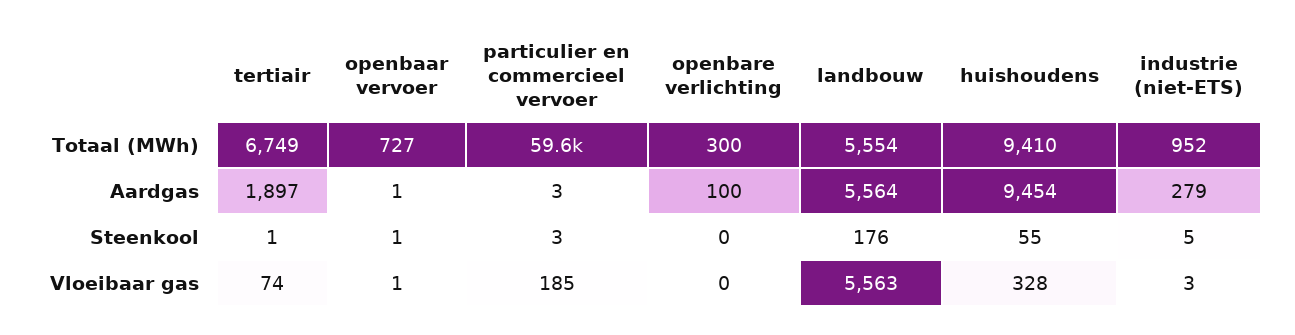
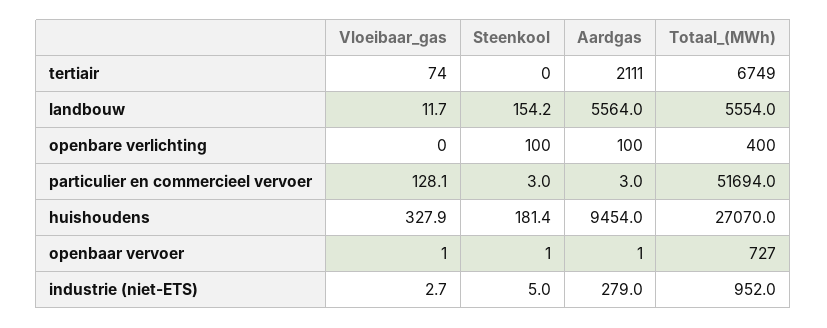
  {
    "tertiair": {
      "Totaal (MWh)": 6749,
-     "Aardgas": 1897,
+     "Aardgas": 2111,
-     "Steenkool": 1,
+     "Steenkool": 0,
      "Vloeibaar gas": 74
    },
    "openbaar vervoer": {
      "Totaal (MWh)": 727,
      "Aardgas": 1,
      "Steenkool": 1,
      "Vloeibaar gas": 1
    },
    "particulier en commercieel vervoer": {
-     "Totaal (MWh)": 59600,
+     "Totaal (MWh)": 51694,
      "Aardgas": 3,
      "Steenkool": 3,
-     "Vloeibaar gas": 185
+     "Vloeibaar gas": 128.1
    },
    "openbare verlichting": {
-     "Totaal (MWh)": 300,
+     "Totaal (MWh)": 400,
      "Aardgas": 100,
-     "Steenkool": 0,
+     "Steenkool": 100,
      "Vloeibaar gas": 0
    },
    "landbouw": {
      "Totaal (MWh)": 5554,
      "Aardgas": 5564,
-     "Steenkool": 176,
+     "Steenkool": 154.2,
-     "Vloeibaar gas": 5563
+     "Vloeibaar gas": 11.7
    },
    "huishoudens": {
-     "Totaal (MWh)": 9410,
+     "Totaal (MWh)": 27070,
      "Aardgas": 9454,
-     "Steenkool": 55,
+     "Steenkool": 181.4,
      "Vloeibaar gas": 327.9
    },
    "industrie (niet-ETS)": {
      "Totaal (MWh)": 952,
      "Aardgas": 279,
      "Steenkool": 5,
      "Vloeibaar gas": 2.7
    }
  }

